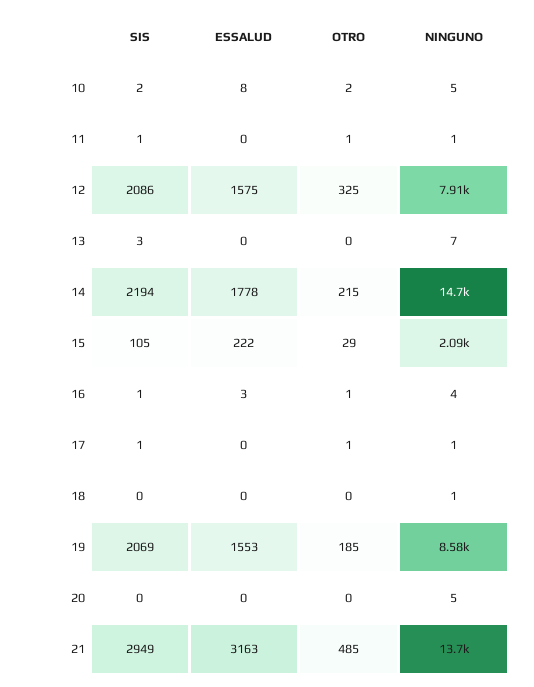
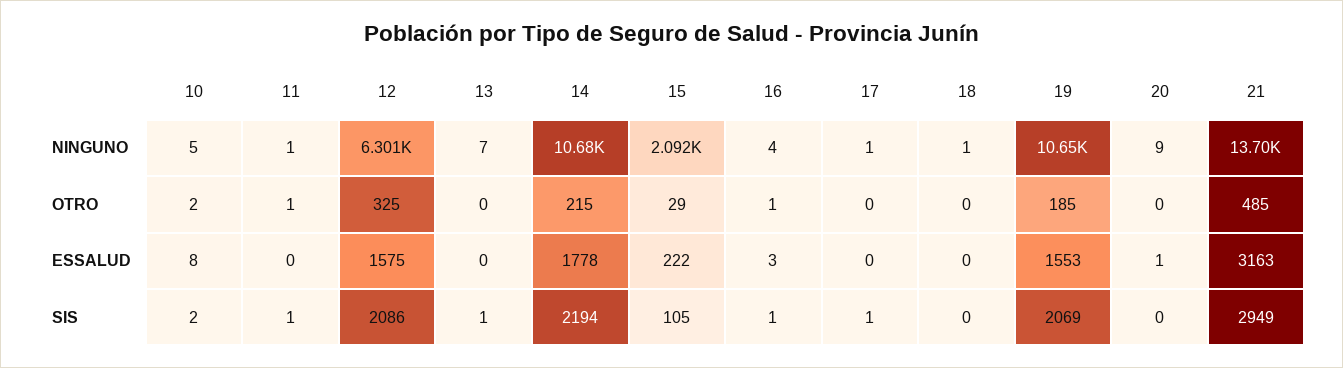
  {
    "SIS": {
      "10": 2,
      "11": 1,
      "12": 2086,
-     "13": 3,
+     "13": 1,
      "14": 2194,
      "15": 105,
      "16": 1,
      "17": 1,
      "18": 0,
      "19": 2069,
      "20": 0,
      "21": 2949
    },
    "ESSALUD": {
      "10": 8,
      "11": 0,
      "12": 1575,
      "13": 0,
      "14": 1778,
      "15": 222,
      "16": 3,
      "17": 0,
      "18": 0,
      "19": 1553,
-     "20": 0,
+     "20": 1,
      "21": 3163
    },
    "OTRO": {
      "10": 2,
      "11": 1,
      "12": 325,
      "13": 0,
      "14": 215,
      "15": 29,
      "16": 1,
-     "17": 1,
+     "17": 0,
      "18": 0,
      "19": 185,
      "20": 0,
      "21": 485
    },
    "NINGUNO": {
      "10": 5,
      "11": 1,
-     "12": 7910,
+     "12": 6301,
      "13": 7,
-     "14": 14700,
+     "14": 10680,
      "15": 2092,
      "16": 4,
      "17": 1,
      "18": 1,
-     "19": 8580,
+     "19": 10650,
-     "20": 5,
+     "20": 9,
      "21": 13700
    }
  }

